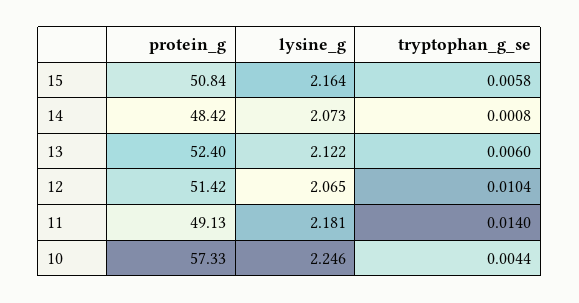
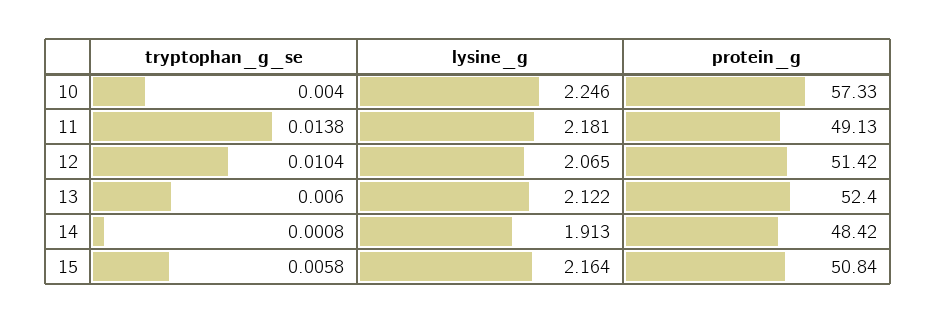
  {
    "protein_g": {
      "15": 50.84,
      "14": 48.42,
      "13": 52.4,
      "12": 51.42,
      "11": 49.13,
      "10": 57.33
    },
    "lysine_g": {
      "15": 2.164,
-     "14": 2.073,
+     "14": 1.913,
      "13": 2.122,
      "12": 2.065,
      "11": 2.181,
      "10": 2.246
    },
    "tryptophan_g_se": {
      "15": 0.0058,
      "14": 0.0008,
      "13": 0.006,
      "12": 0.0104,
-     "11": 0.014,
+     "11": 0.0138,
-     "10": 0.0044
+     "10": 0.004
    }
  }

